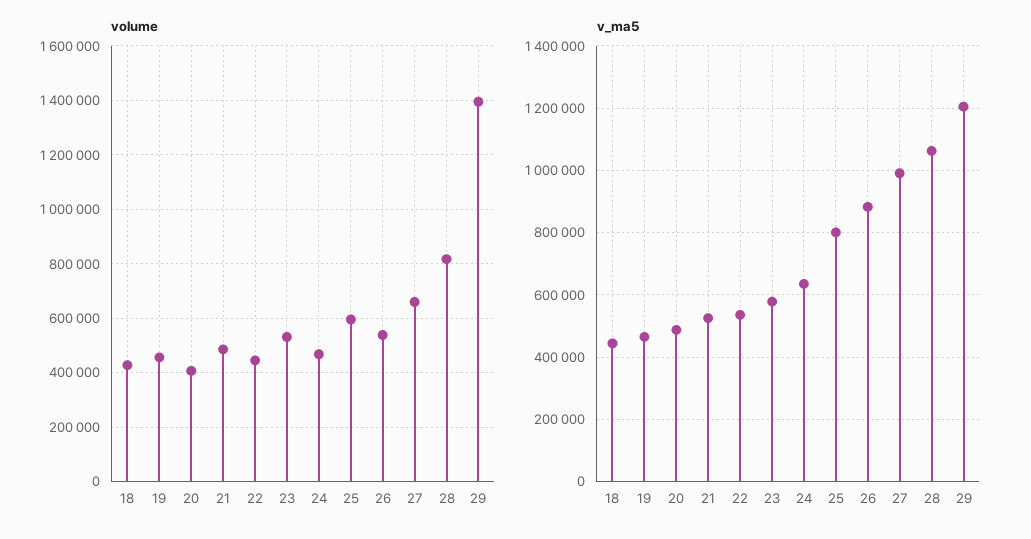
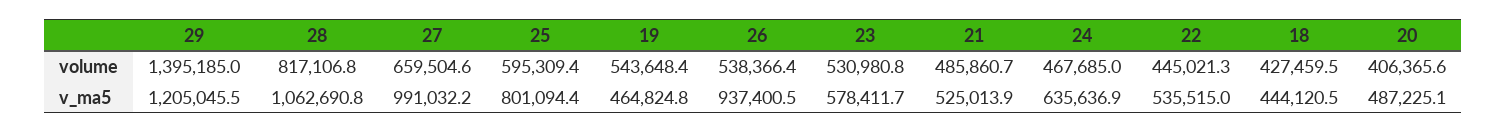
  {
    "volume": {
      "18": 427459.5,
-     "19": 450000,
+     "19": 543648.4,
      "20": 406365.6,
      "21": 485860.7,
      "22": 445021.3,
      "23": 530980.8,
      "24": 467685,
      "25": 595309.4,
      "26": 538366.4,
      "27": 659504.6,
      "28": 817106.8,
      "29": 1395185
    },
    "v_ma5": {
      "18": 444120.5,
      "19": 464824.8,
      "20": 487225.1,
      "21": 525013.9,
      "22": 535515,
      "23": 578411.7,
      "24": 635636.9,
      "25": 801094.4,
-     "26": 880000,
+     "26": 937400.5,
      "27": 991032.2,
      "28": 1062690.8,
      "29": 1205045.5
    }
  }

